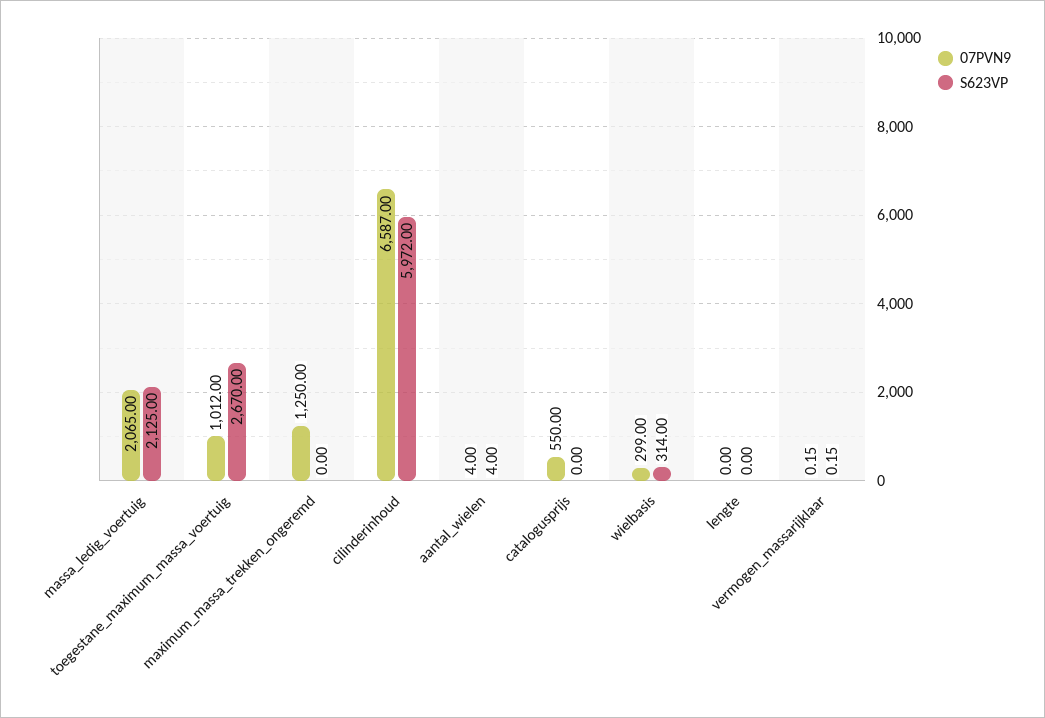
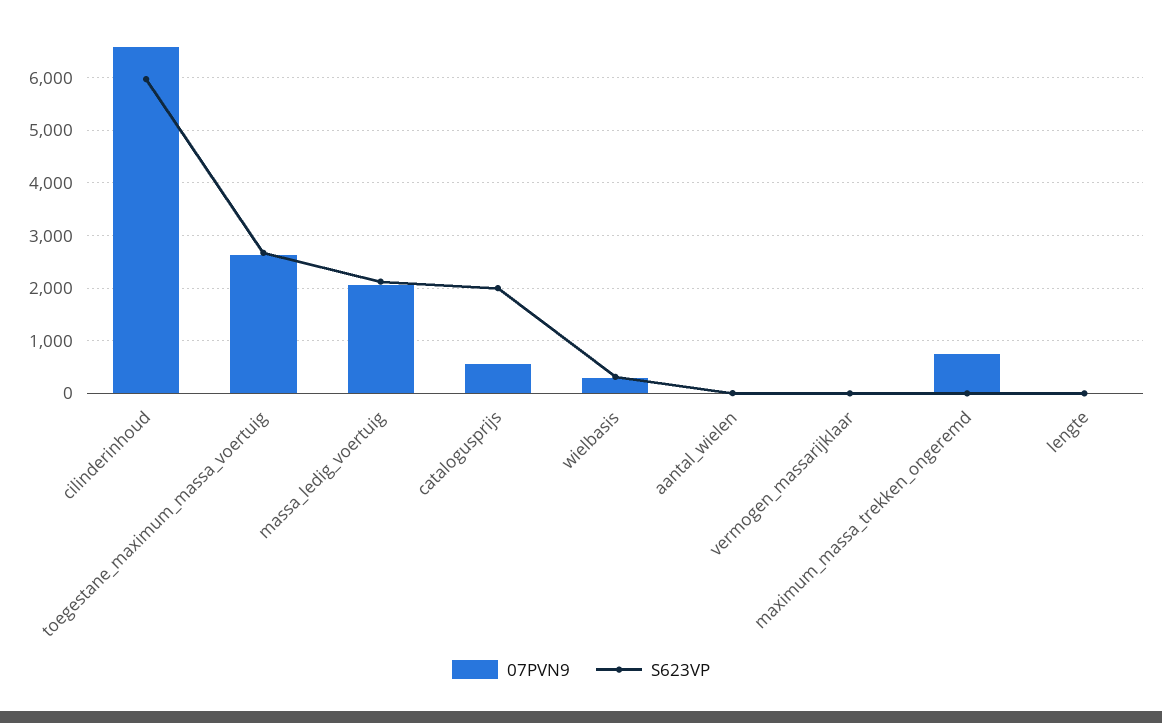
  {
    "07PVN9": {
      "massa_ledig_voertuig": 2065,
-     "toegestane_maximum_massa_voertuig": 1012,
+     "toegestane_maximum_massa_voertuig": 2600,
-     "maximum_massa_trekken_ongeremd": 1250,
+     "maximum_massa_trekken_ongeremd": 800,
      "cilinderinhoud": 6587,
      "aantal_wielen": 4,
      "catalogusprijs": 550,
      "wielbasis": 299,
      "lengte": 0,
      "vermogen_massarijklaar": 0.15
    },
    "S623VP": {
      "massa_ledig_voertuig": 2125,
      "toegestane_maximum_massa_voertuig": 2670,
      "maximum_massa_trekken_ongeremd": 0,
      "cilinderinhoud": 5972,
      "aantal_wielen": 4,
-     "catalogusprijs": 0,
+     "catalogusprijs": 2000,
      "wielbasis": 314,
      "lengte": 0,
      "vermogen_massarijklaar": 0.15
    }
  }

